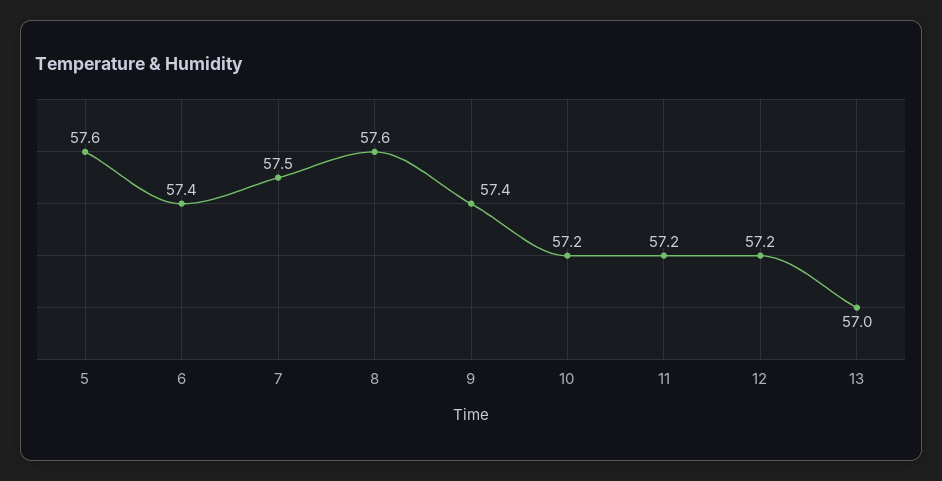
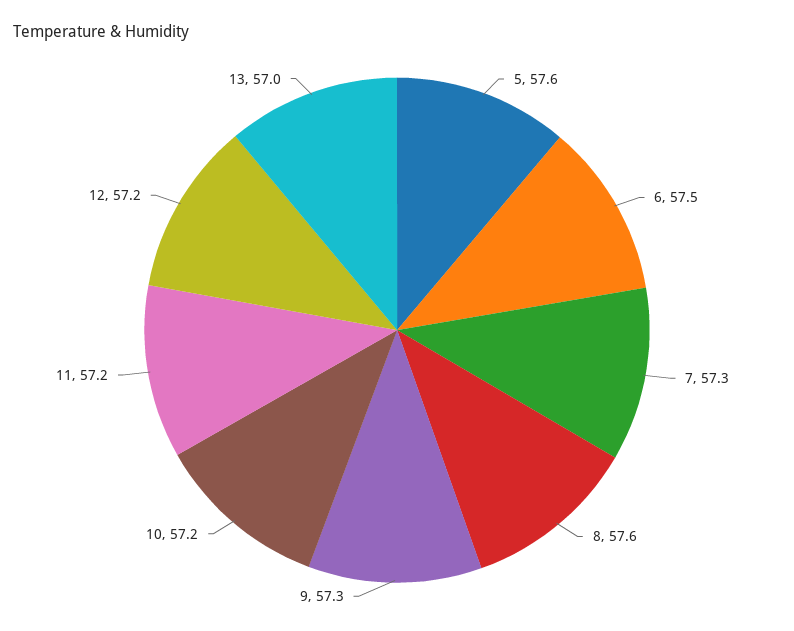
  {
    "5": 57.6,
-   "6": 57.4,
+   "6": 57.5,
-   "7": 57.5,
+   "7": 57.3,
    "8": 57.6,
-   "9": 57.4,
+   "9": 57.3,
    "10": 57.2,
    "11": 57.2,
    "12": 57.2,
    "13": 57
  }

